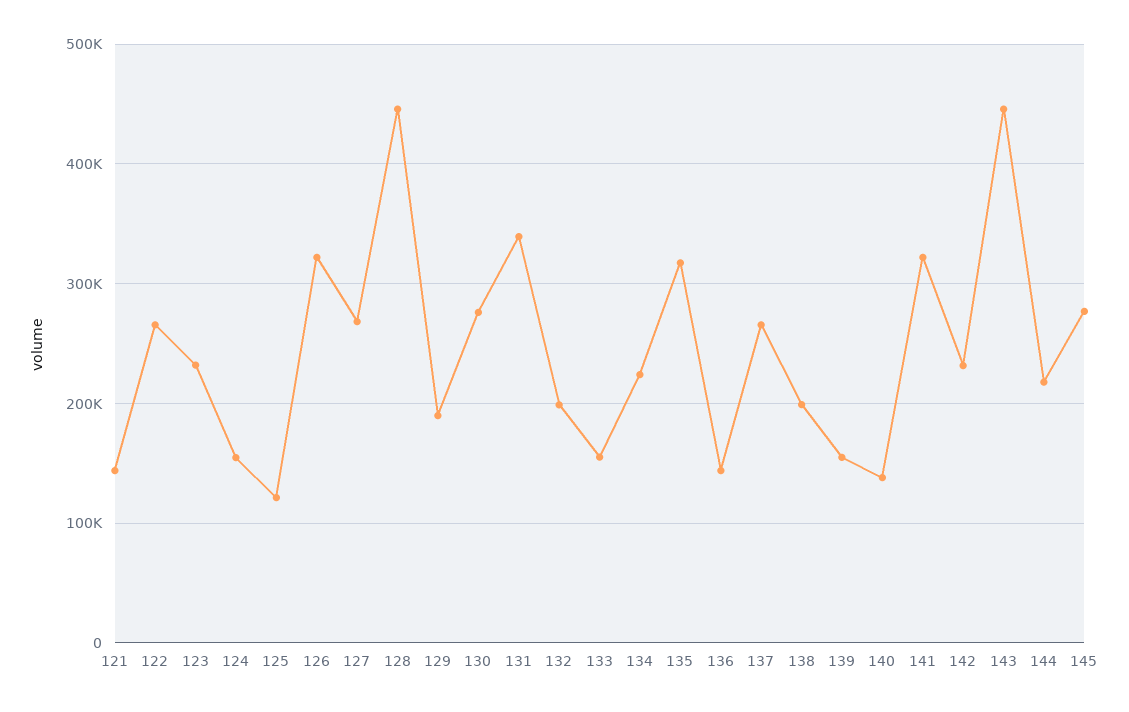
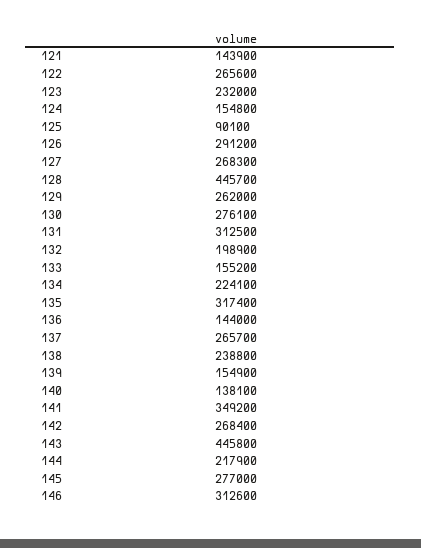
  {
    "121": 143900,
    "122": 265600,
    "123": 232000,
    "124": 154800,
-   "125": 120000,
+   "125": 90100,
-   "126": 320000,
+   "126": 291200,
    "127": 268300,
    "128": 445700,
-   "129": 190000,
+   "129": 262000,
    "130": 276100,
-   "131": 340000,
+   "131": 312500,
    "132": 198900,
    "133": 155200,
    "134": 224100,
    "135": 317400,
    "136": 144000,
    "137": 265700,
-   "138": 200000,
+   "138": 238800,
    "139": 154900,
    "140": 138100,
-   "141": 320000,
+   "141": 349200,
-   "142": 230000,
+   "142": 268400,
    "143": 445800,
    "144": 217900,
-   "145": 277000
+   "145": 277000,
+   "146": 312600
  }

